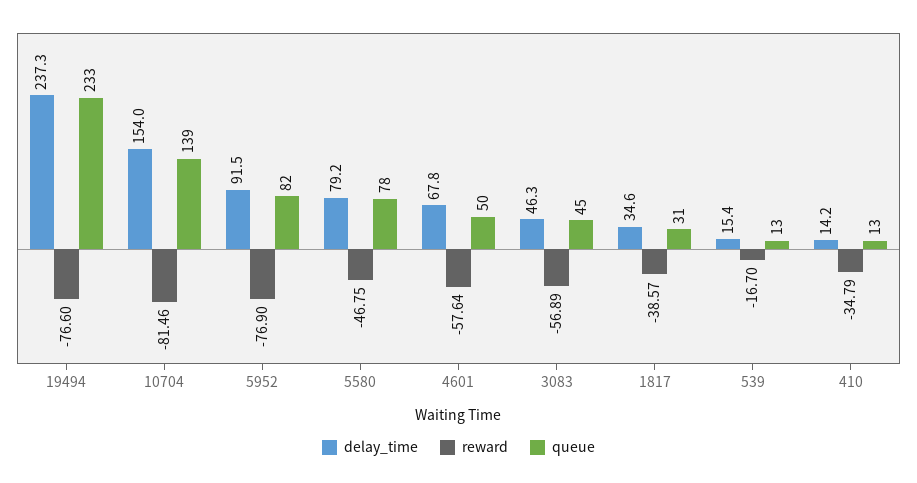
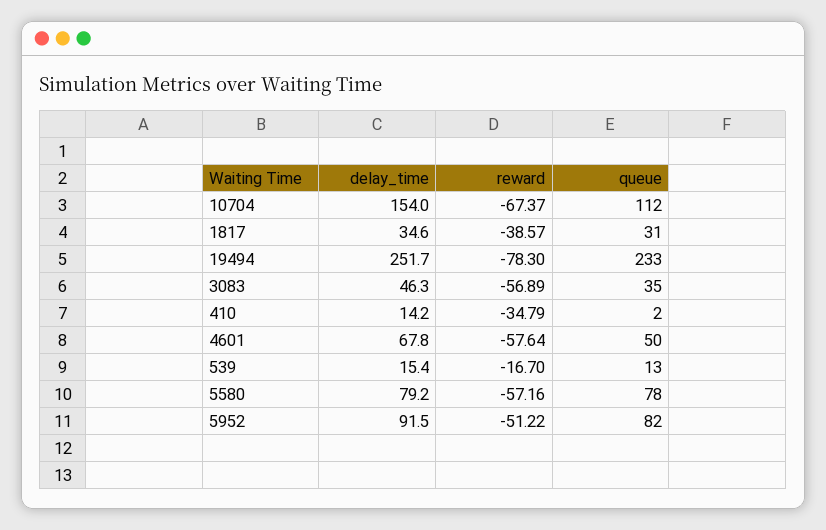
  {
    "delay_time": {
-     "19494": 237.3,
+     "19494": 251.7,
      "10704": 154,
      "5952": 91.5,
      "5580": 79.2,
      "4601": 67.8,
      "3083": 46.3,
      "1817": 34.6,
      "539": 15.4,
      "410": 14.2
    },
    "reward": {
-     "19494": -76.6,
+     "19494": -78.3,
-     "10704": -81.46,
+     "10704": -67.37,
-     "5952": -76.9,
+     "5952": -51.22,
-     "5580": -46.75,
+     "5580": -57.16,
      "4601": -57.64,
      "3083": -56.89,
      "1817": -38.57,
      "539": -16.7,
      "410": -34.79
    },
    "queue": {
      "19494": 233,
-     "10704": 139,
+     "10704": 112,
      "5952": 82,
      "5580": 78,
      "4601": 50,
-     "3083": 45,
+     "3083": 35,
      "1817": 31,
      "539": 13,
-     "410": 13
+     "410": 2
    }
  }

